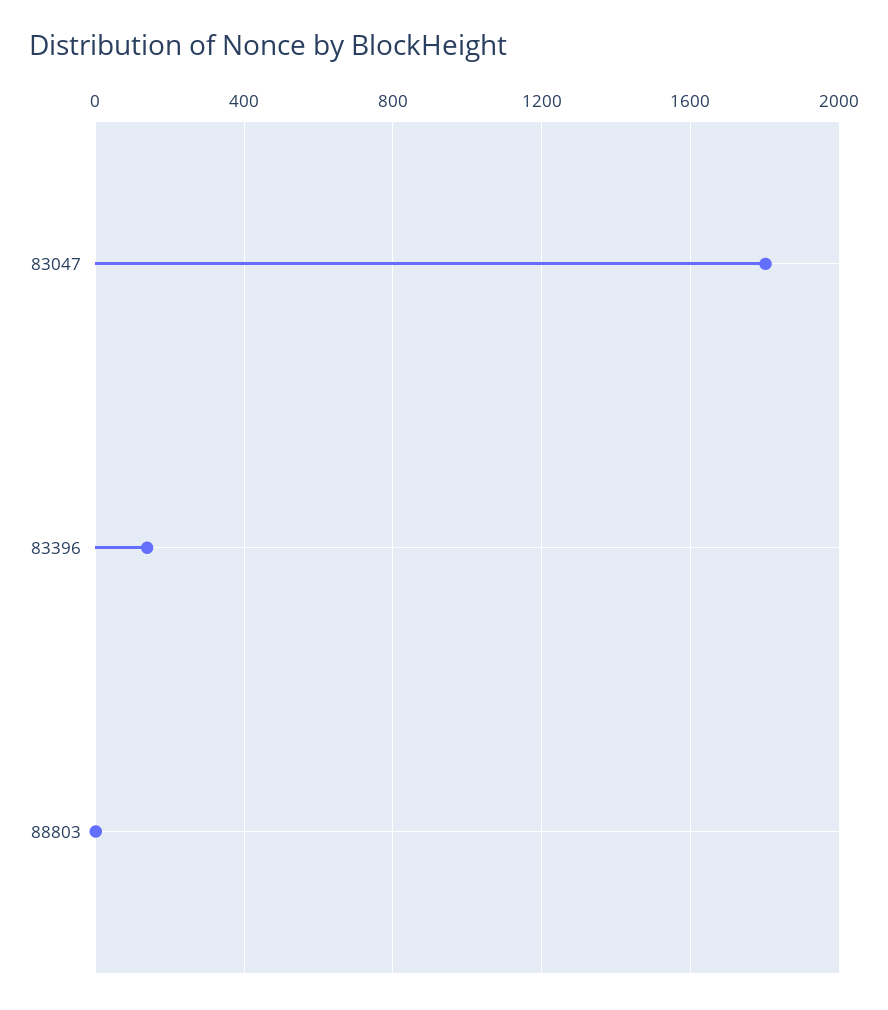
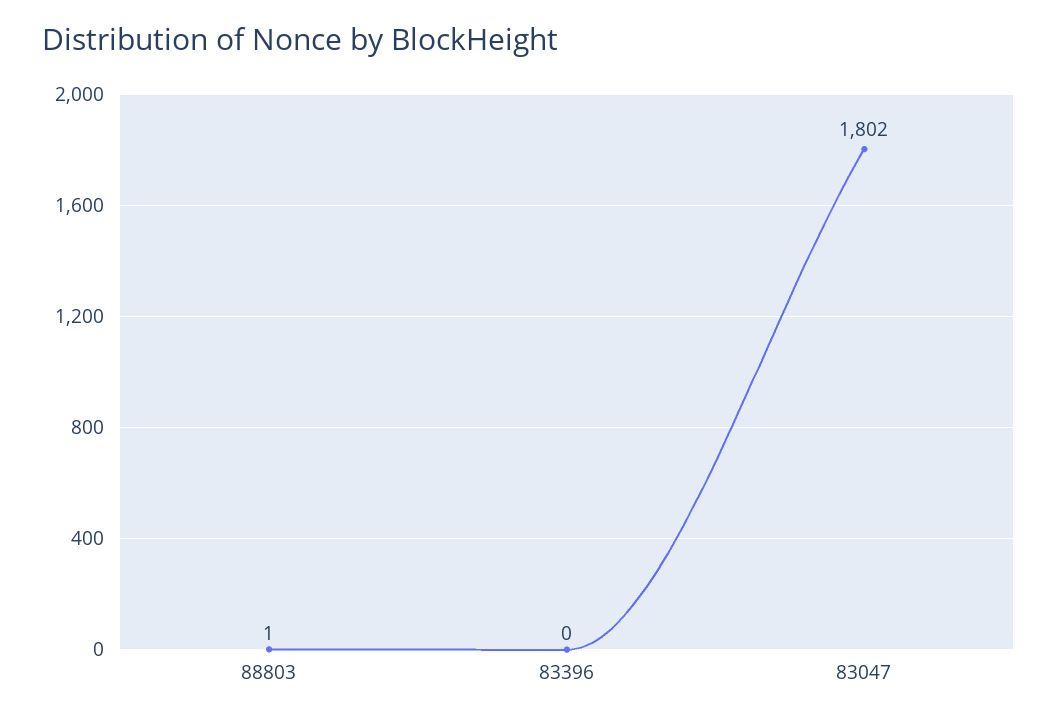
  {
    "83047": 1802,
-   "83396": 150,
+   "83396": 0,
    "88803": 1
  }

